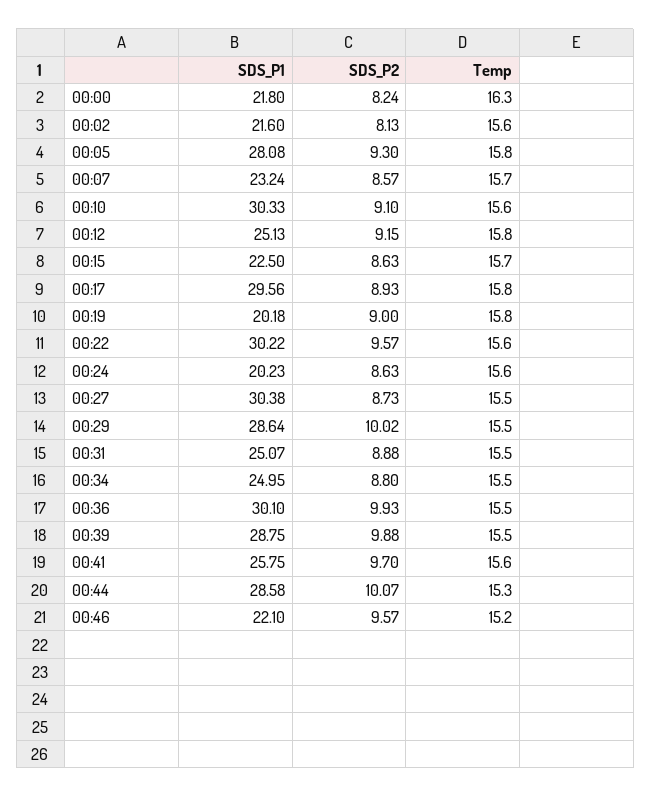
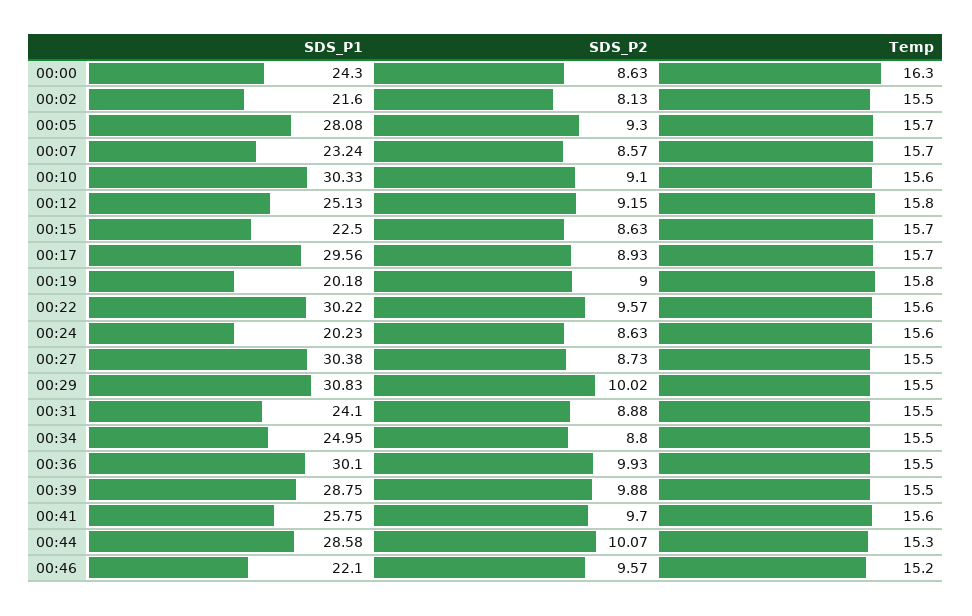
  {
    "SDS_P1": {
-     "00:00": 21.8,
+     "00:00": 24.3,
      "00:02": 21.6,
      "00:05": 28.08,
      "00:07": 23.24,
      "00:10": 30.33,
      "00:12": 25.13,
      "00:15": 22.5,
      "00:17": 29.56,
      "00:19": 20.18,
      "00:22": 30.22,
      "00:24": 20.23,
      "00:27": 30.38,
-     "00:29": 28.64,
+     "00:29": 30.83,
-     "00:31": 25.07,
+     "00:31": 24.1,
      "00:34": 24.95,
      "00:36": 30.1,
      "00:39": 28.75,
      "00:41": 25.75,
      "00:44": 28.58,
      "00:46": 22.1
    },
    "SDS_P2": {
-     "00:00": 8.24,
+     "00:00": 8.63,
      "00:02": 8.13,
      "00:05": 9.3,
      "00:07": 8.57,
      "00:10": 9.1,
      "00:12": 9.15,
      "00:15": 8.63,
      "00:17": 8.93,
      "00:19": 9,
      "00:22": 9.57,
      "00:24": 8.63,
      "00:27": 8.73,
      "00:29": 10.02,
      "00:31": 8.88,
      "00:34": 8.8,
      "00:36": 9.93,
      "00:39": 9.88,
      "00:41": 9.7,
      "00:44": 10.07,
      "00:46": 9.57
    },
    "Temp": {
      "00:00": 16.3,
-     "00:02": 15.6,
+     "00:02": 15.5,
-     "00:05": 15.8,
+     "00:05": 15.7,
      "00:07": 15.7,
      "00:10": 15.6,
      "00:12": 15.8,
      "00:15": 15.7,
-     "00:17": 15.8,
+     "00:17": 15.7,
      "00:19": 15.8,
      "00:22": 15.6,
      "00:24": 15.6,
      "00:27": 15.5,
      "00:29": 15.5,
      "00:31": 15.5,
      "00:34": 15.5,
      "00:36": 15.5,
      "00:39": 15.5,
      "00:41": 15.6,
      "00:44": 15.3,
      "00:46": 15.2
    }
  }

